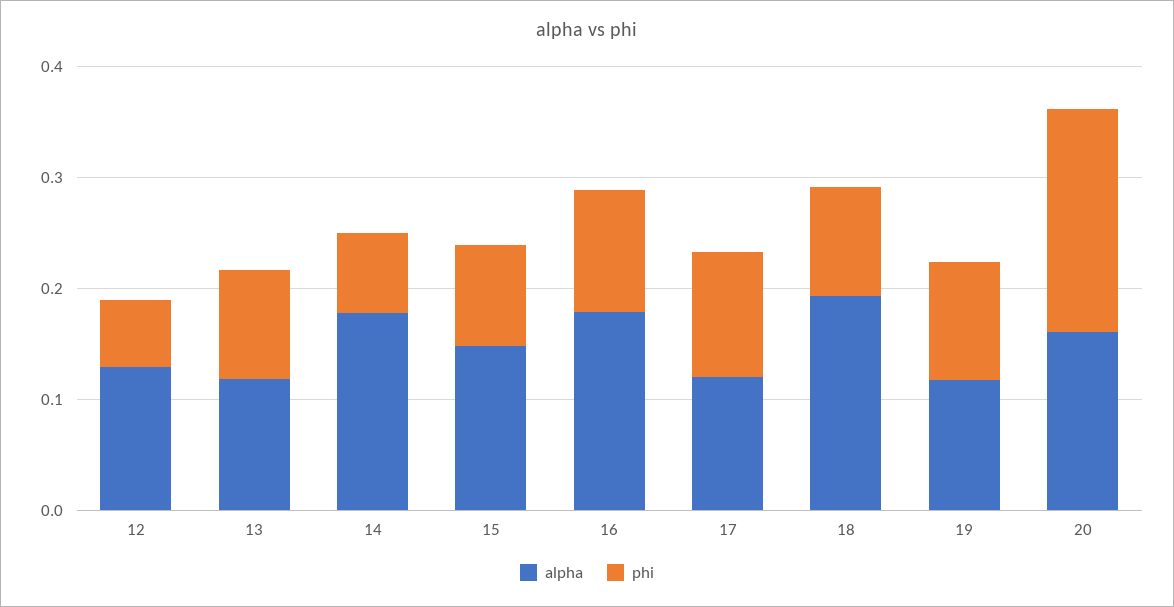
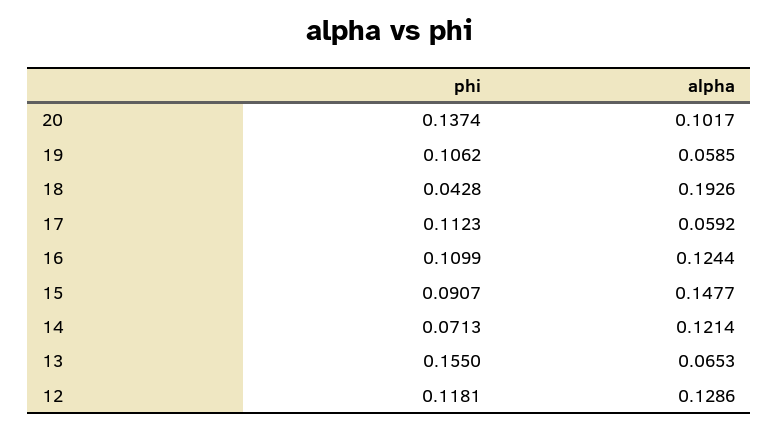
  {
    "alpha": {
      "12": 0.1286,
-     "13": 0.12,
+     "13": 0.0653,
-     "14": 0.18,
+     "14": 0.1214,
      "15": 0.1477,
-     "16": 0.18,
+     "16": 0.1244,
-     "17": 0.12,
+     "17": 0.0592,
      "18": 0.1926,
-     "19": 0.12,
+     "19": 0.0585,
-     "20": 0.16
+     "20": 0.1017
    },
    "phi": {
-     "12": 0.06,
+     "12": 0.1181,
-     "13": 0.1,
+     "13": 0.155,
      "14": 0.0713,
      "15": 0.0907,
      "16": 0.1099,
      "17": 0.1123,
-     "18": 0.1,
+     "18": 0.0428,
      "19": 0.1062,
-     "20": 0.2
+     "20": 0.1374
    }
  }

